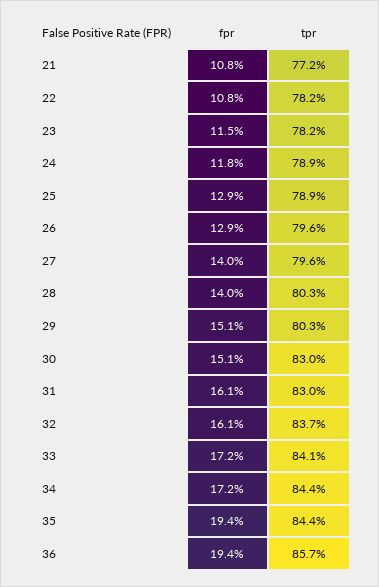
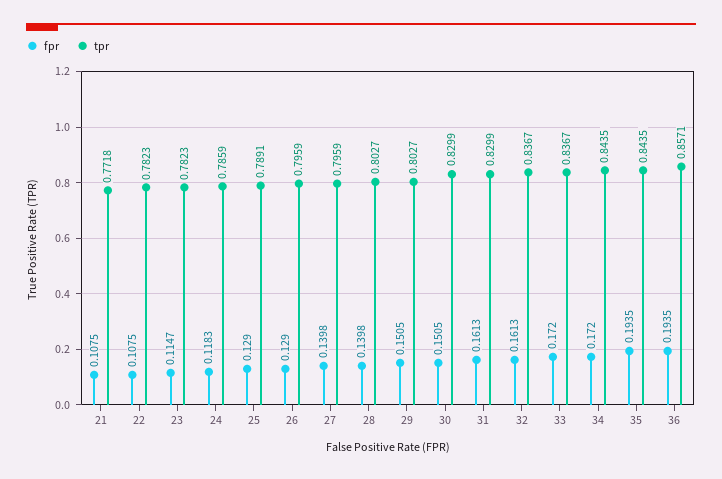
  {
    "fpr": {
      "21": 0.1075,
      "22": 0.1075,
      "23": 0.1147,
      "24": 0.1183,
      "25": 0.129,
      "26": 0.129,
      "27": 0.1398,
      "28": 0.1398,
      "29": 0.1505,
      "30": 0.1505,
      "31": 0.1613,
      "32": 0.1613,
      "33": 0.172,
      "34": 0.172,
      "35": 0.1935,
      "36": 0.1935
    },
    "tpr": {
      "21": 0.7718,
      "22": 0.7823,
      "23": 0.7823,
-     "24": 0.789,
+     "24": 0.7859,
      "25": 0.7891,
      "26": 0.7959,
      "27": 0.7959,
      "28": 0.8027,
      "29": 0.8027,
      "30": 0.8299,
      "31": 0.8299,
      "32": 0.8367,
-     "33": 0.841,
+     "33": 0.8367,
      "34": 0.8435,
      "35": 0.8435,
      "36": 0.8571
    }
  }

